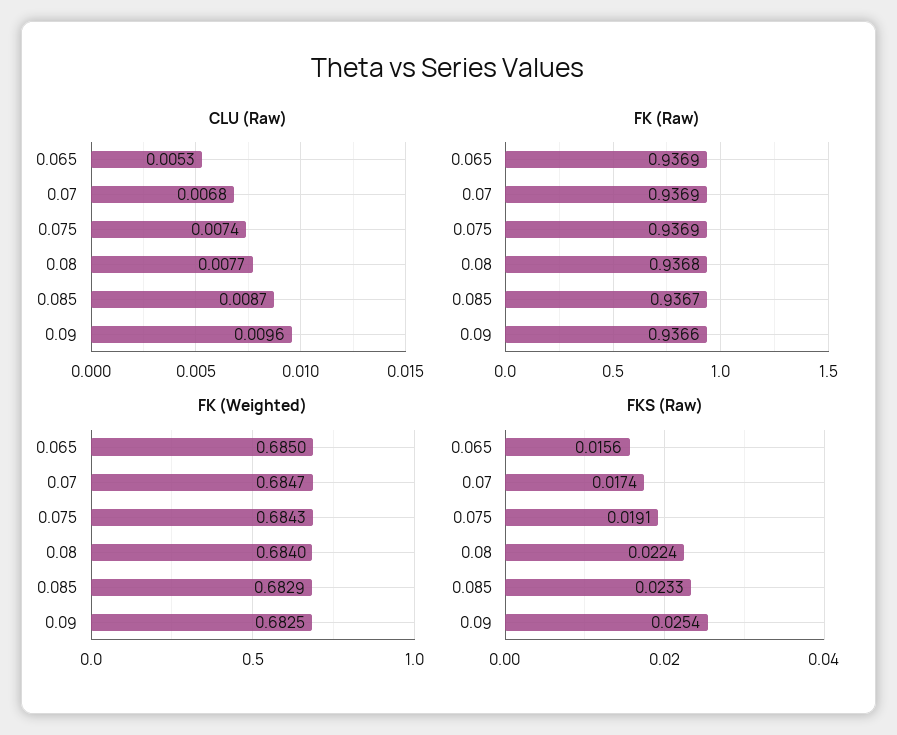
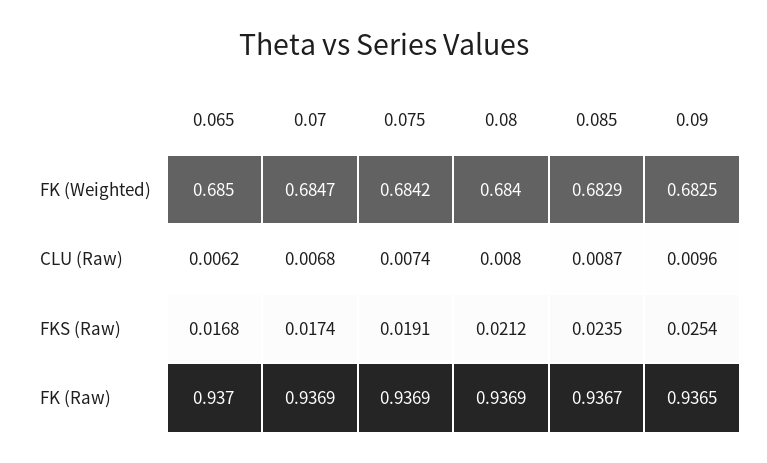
  {
    "CLU (Raw)": {
-     "0.065": 0.0053,
+     "0.065": 0.0062,
      "0.07": 0.0068,
      "0.075": 0.0074,
-     "0.08": 0.0077,
+     "0.08": 0.008,
      "0.085": 0.0087,
      "0.09": 0.0096
    },
    "FK (Raw)": {
-     "0.065": 0.9369,
+     "0.065": 0.937,
      "0.07": 0.9369,
      "0.075": 0.9369,
-     "0.08": 0.9368,
+     "0.08": 0.9369,
      "0.085": 0.9367,
-     "0.09": 0.9366
+     "0.09": 0.9365
    },
    "FK (Weighted)": {
      "0.065": 0.685,
      "0.07": 0.6847,
-     "0.075": 0.6843,
+     "0.075": 0.6842,
      "0.08": 0.684,
      "0.085": 0.6829,
      "0.09": 0.6825
    },
    "FKS (Raw)": {
-     "0.065": 0.0156,
+     "0.065": 0.0168,
      "0.07": 0.0174,
      "0.075": 0.0191,
-     "0.08": 0.0224,
+     "0.08": 0.0212,
-     "0.085": 0.0233,
+     "0.085": 0.0235,
      "0.09": 0.0254
    }
  }

